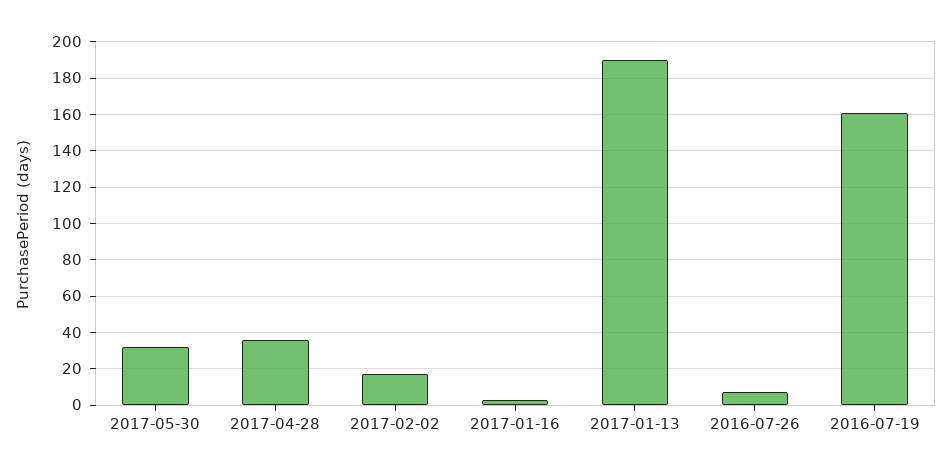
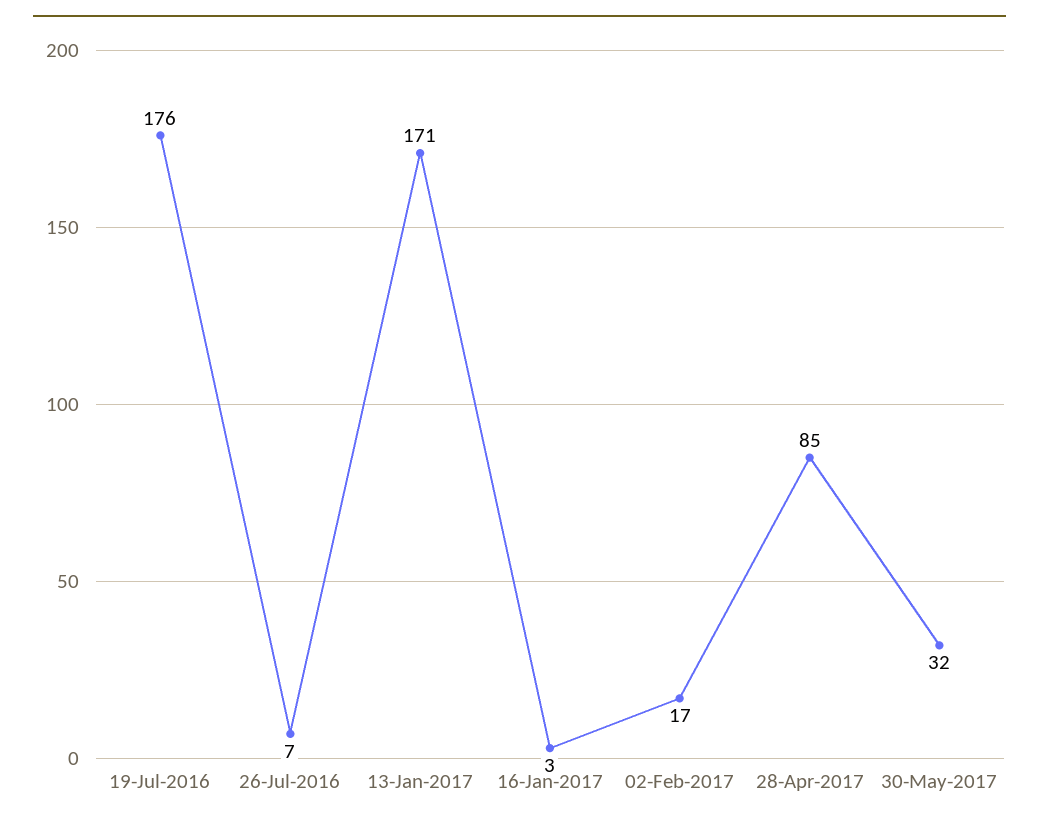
  {
    "2017-05-30": 32,
-   "2017-04-28": 35,
+   "2017-04-28": 85,
    "2017-02-02": 17,
    "2017-01-16": 3,
-   "2017-01-13": 190,
+   "2017-01-13": 171,
    "2016-07-26": 7,
-   "2016-07-19": 160
+   "2016-07-19": 176
  }

